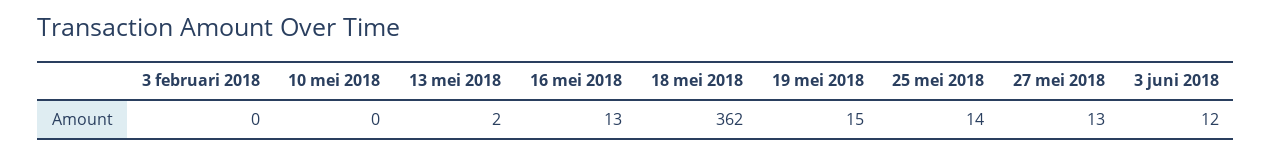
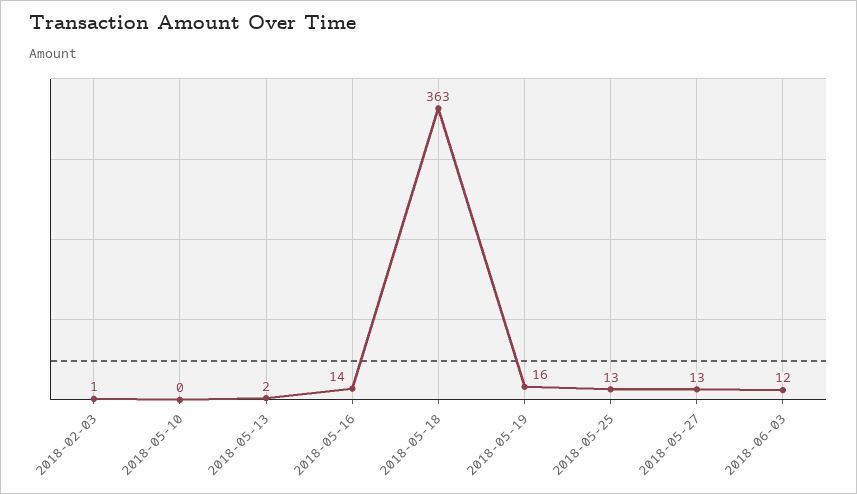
  {
-   "3 februari 2018": 0,
+   "3 februari 2018": 1,
    "10 mei 2018": 0,
    "13 mei 2018": 2,
-   "16 mei 2018": 13,
+   "16 mei 2018": 14,
-   "18 mei 2018": 362,
+   "18 mei 2018": 363,
-   "19 mei 2018": 15,
+   "19 mei 2018": 16,
-   "25 mei 2018": 14,
+   "25 mei 2018": 13,
    "27 mei 2018": 13,
    "3 juni 2018": 12
  }

